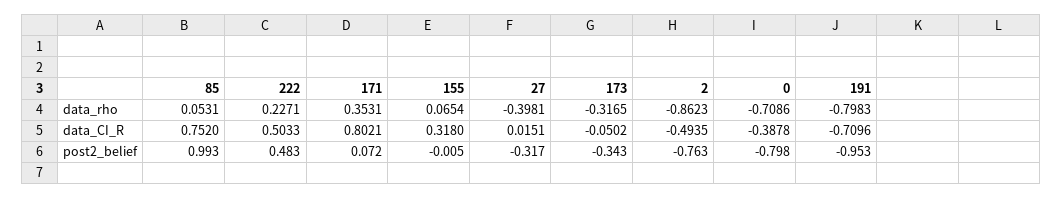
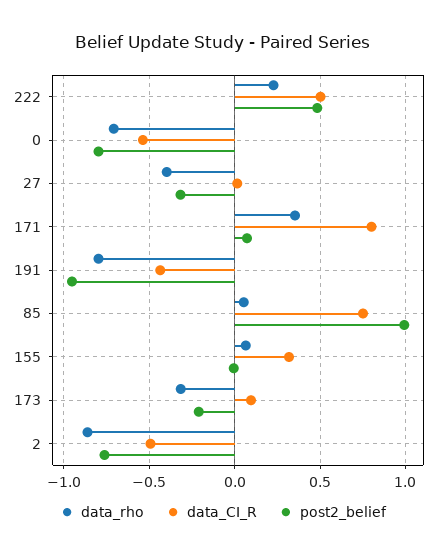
  {
    "data_rho": {
      "85": 0.0531,
      "222": 0.2271,
      "171": 0.3531,
      "155": 0.0654,
      "27": -0.3981,
      "173": -0.3165,
      "2": -0.8623,
      "0": -0.7086,
      "191": -0.7983
    },
    "data_CI_R": {
      "85": 0.752,
      "222": 0.5033,
      "171": 0.8021,
      "155": 0.318,
      "27": 0.0151,
-     "173": -0.0502,
+     "173": 0.1,
      "2": -0.4935,
-     "0": -0.3878,
+     "0": -0.55,
-     "191": -0.7096
+     "191": -0.45
    },
    "post2_belief": {
      "85": 0.993,
      "222": 0.483,
      "171": 0.072,
      "155": -0.005,
      "27": -0.317,
-     "173": -0.343,
+     "173": -0.2,
      "2": -0.763,
      "0": -0.798,
      "191": -0.953
    }
  }

